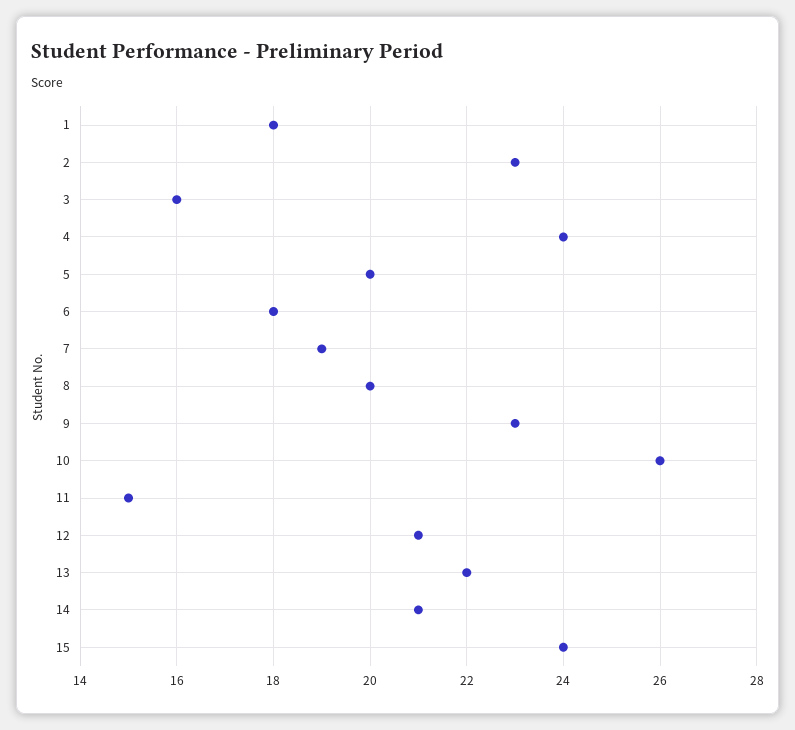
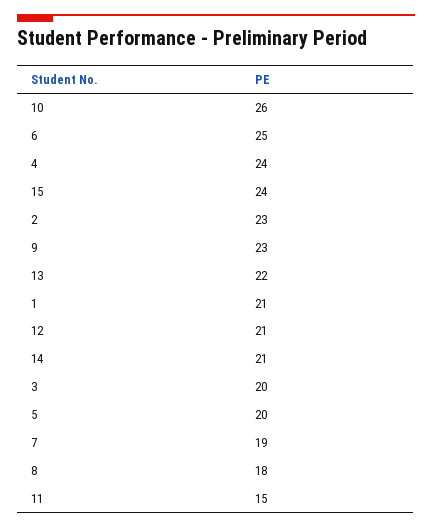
  {
-   "1": 18,
+   "1": 21,
    "2": 23,
-   "3": 16,
+   "3": 20,
    "4": 24,
    "5": 20,
-   "6": 18,
+   "6": 25,
    "7": 19,
-   "8": 20,
+   "8": 18,
    "9": 23,
    "10": 26,
    "11": 15,
    "12": 21,
    "13": 22,
    "14": 21,
    "15": 24
  }

